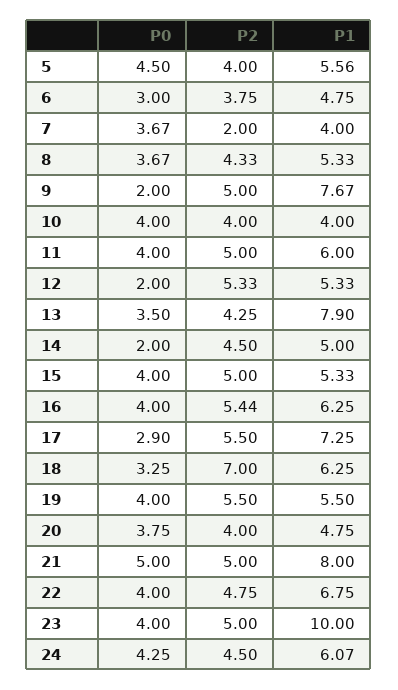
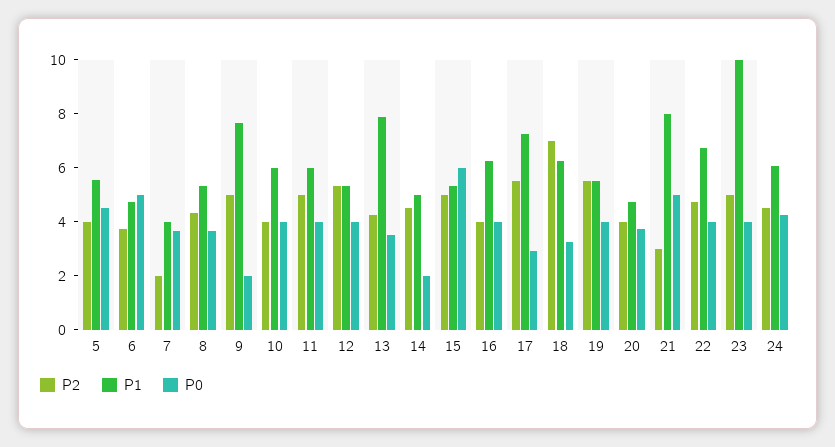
  {
    "P0": {
      "5": 4.5,
-     "6": 3,
+     "6": 5,
      "7": 3.67,
      "8": 3.67,
      "9": 2,
      "10": 4,
      "11": 4,
-     "12": 2,
+     "12": 4,
      "13": 3.5,
      "14": 2,
-     "15": 4,
+     "15": 6,
      "16": 4,
      "17": 2.9,
      "18": 3.25,
      "19": 4,
      "20": 3.75,
      "21": 5,
      "22": 4,
      "23": 4,
      "24": 4.25
    },
    "P2": {
      "5": 4,
      "6": 3.75,
      "7": 2,
      "8": 4.33,
      "9": 5,
      "10": 4,
      "11": 5,
      "12": 5.33,
      "13": 4.25,
      "14": 4.5,
      "15": 5,
-     "16": 5.44,
+     "16": 4,
      "17": 5.5,
      "18": 7,
      "19": 5.5,
      "20": 4,
-     "21": 5,
+     "21": 3,
      "22": 4.75,
      "23": 5,
      "24": 4.5
    },
    "P1": {
      "5": 5.56,
      "6": 4.75,
      "7": 4,
      "8": 5.33,
      "9": 7.67,
-     "10": 4,
+     "10": 6,
      "11": 6,
      "12": 5.33,
      "13": 7.9,
      "14": 5,
      "15": 5.33,
      "16": 6.25,
      "17": 7.25,
      "18": 6.25,
      "19": 5.5,
      "20": 4.75,
      "21": 8,
      "22": 6.75,
      "23": 10,
      "24": 6.07
    }
  }

